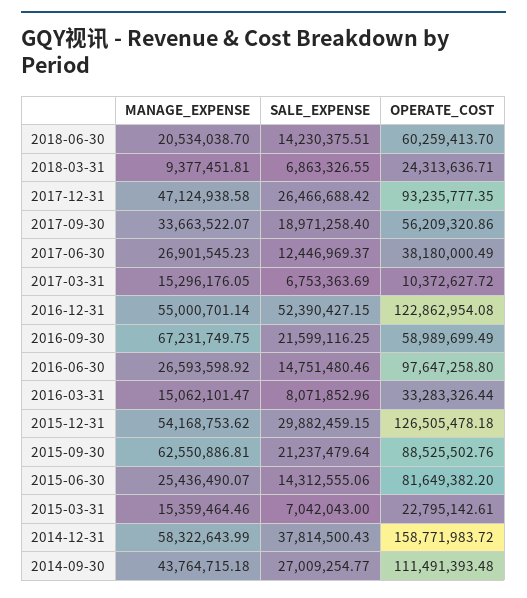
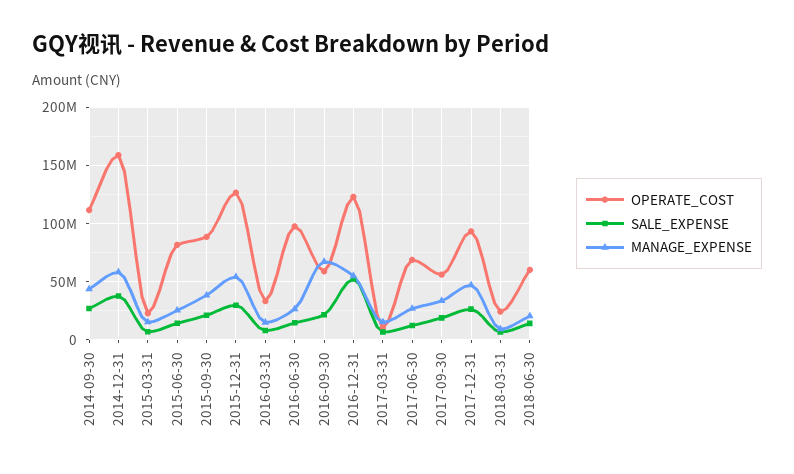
  {
    "MANAGE_EXPENSE": {
      "2018-06-30": 20534038.7,
      "2018-03-31": 9377451.81,
      "2017-12-31": 47124938.58,
      "2017-09-30": 33663522.07,
      "2017-06-30": 26901545.23,
      "2017-03-31": 15296176.05,
      "2016-12-31": 55000701.14,
      "2016-09-30": 67231749.75,
      "2016-06-30": 26593598.92,
      "2016-03-31": 15062101.47,
      "2015-12-31": 54168753.62,
-     "2015-09-30": 62550886.81,
+     "2015-09-30": 40000000,
      "2015-06-30": 25436490.07,
      "2015-03-31": 15359464.46,
      "2014-12-31": 58322643.99,
      "2014-09-30": 43764715.18
    },
    "SALE_EXPENSE": {
      "2018-06-30": 14230375.51,
      "2018-03-31": 6863326.55,
      "2017-12-31": 26466688.42,
      "2017-09-30": 18971258.4,
      "2017-06-30": 12446969.37,
      "2017-03-31": 6753363.69,
      "2016-12-31": 52390427.15,
      "2016-09-30": 21599116.25,
      "2016-06-30": 14751480.46,
      "2016-03-31": 8071852.96,
      "2015-12-31": 29882459.15,
      "2015-09-30": 21237479.64,
      "2015-06-30": 14312555.06,
      "2015-03-31": 7042043,
      "2014-12-31": 37814500.43,
      "2014-09-30": 27009254.77
    },
    "OPERATE_COST": {
      "2018-06-30": 60259413.7,
      "2018-03-31": 24313636.71,
      "2017-12-31": 93235777.35,
      "2017-09-30": 56209320.86,
-     "2017-06-30": 38180000.49,
+     "2017-06-30": 70000000,
      "2017-03-31": 10372627.72,
      "2016-12-31": 122862954.08,
      "2016-09-30": 58989699.49,
      "2016-06-30": 97647258.8,
      "2016-03-31": 33283326.44,
      "2015-12-31": 126505478.18,
      "2015-09-30": 88525502.76,
      "2015-06-30": 81649382.2,
      "2015-03-31": 22795142.61,
      "2014-12-31": 158771983.72,
      "2014-09-30": 111491393.48
    }
  }

